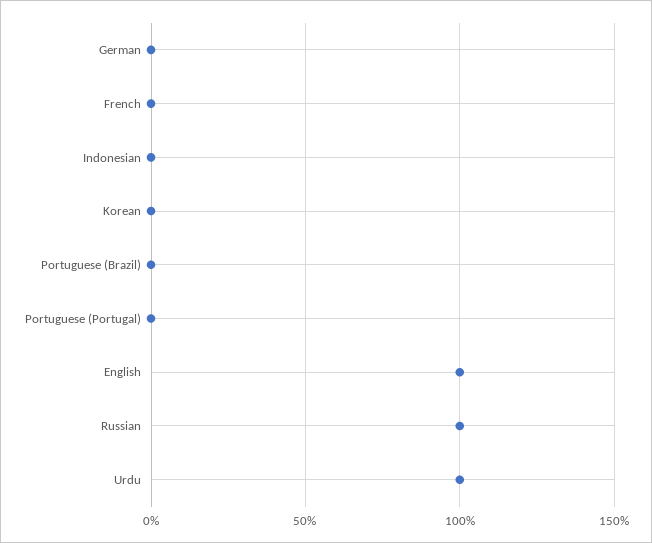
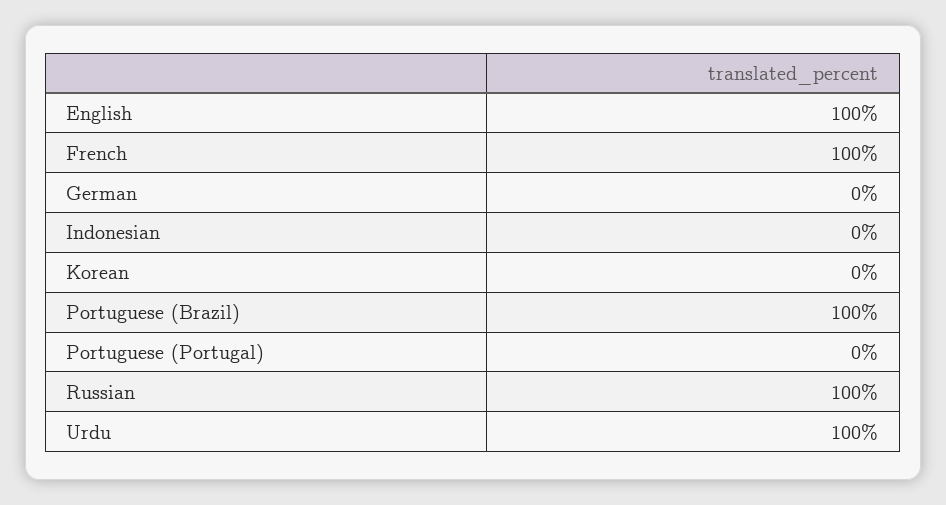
  {
    "German": 0,
-   "French": 0,
+   "French": 100,
    "Indonesian": 0,
    "Korean": 0,
-   "Portuguese (Brazil)": 0,
+   "Portuguese (Brazil)": 100,
    "Portuguese (Portugal)": 0,
    "English": 100,
    "Russian": 100,
    "Urdu": 100
  }

